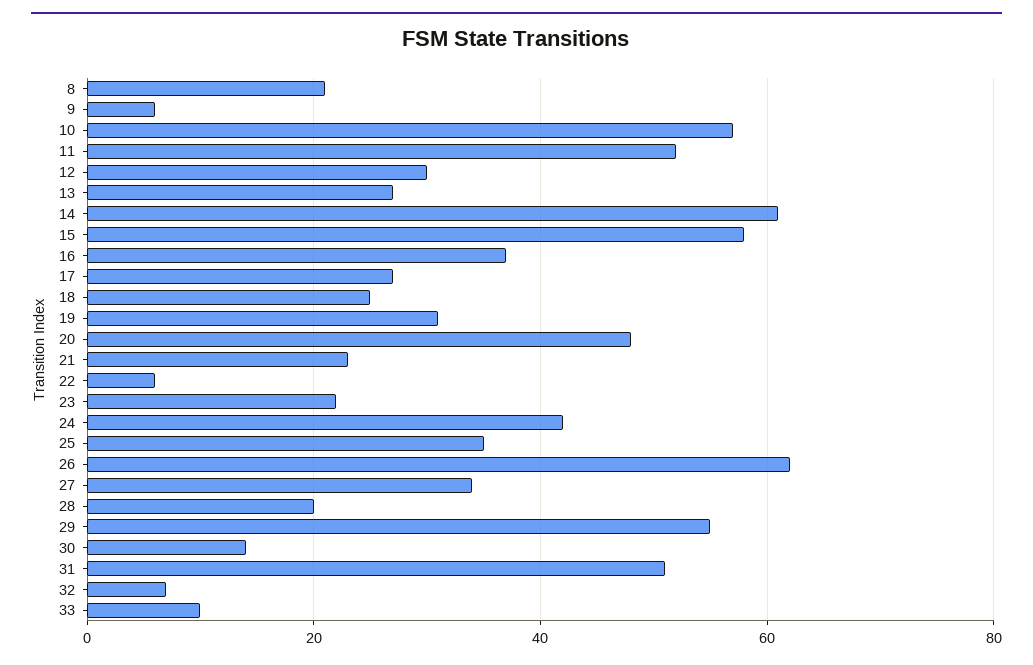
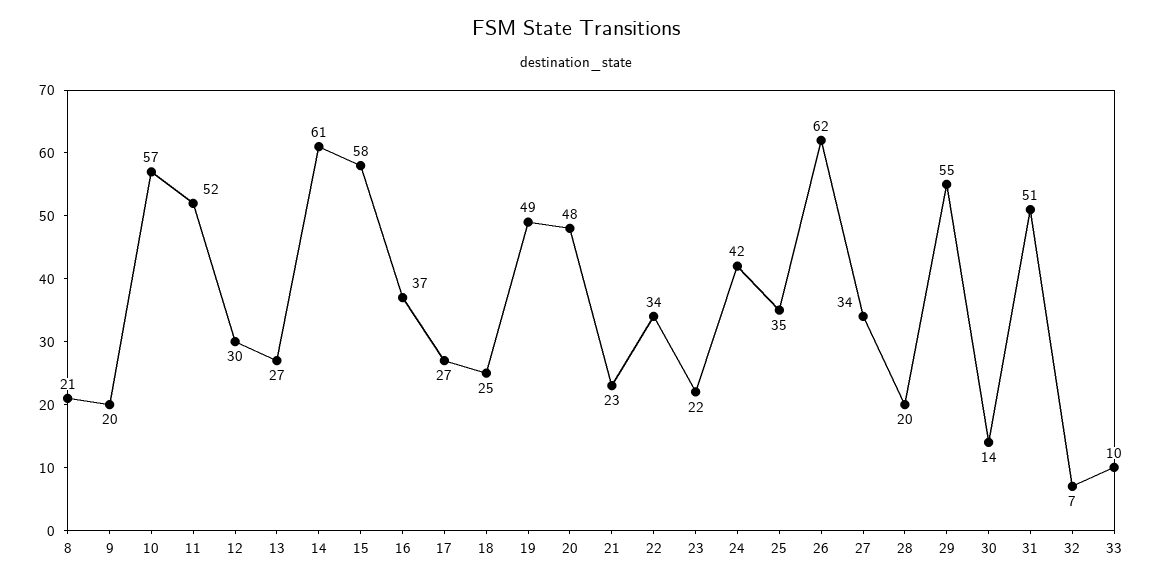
  {
    "8": 21,
-   "9": 5,
+   "9": 20,
    "10": 57,
    "11": 52,
    "12": 30,
    "13": 27,
    "14": 61,
    "15": 58,
    "16": 37,
    "17": 27,
    "18": 25,
-   "19": 30,
+   "19": 49,
    "20": 48,
    "21": 23,
-   "22": 5,
+   "22": 34,
    "23": 22,
    "24": 42,
    "25": 35,
    "26": 62,
    "27": 34,
    "28": 20,
    "29": 55,
    "30": 14,
    "31": 51,
    "32": 7,
    "33": 10
  }

